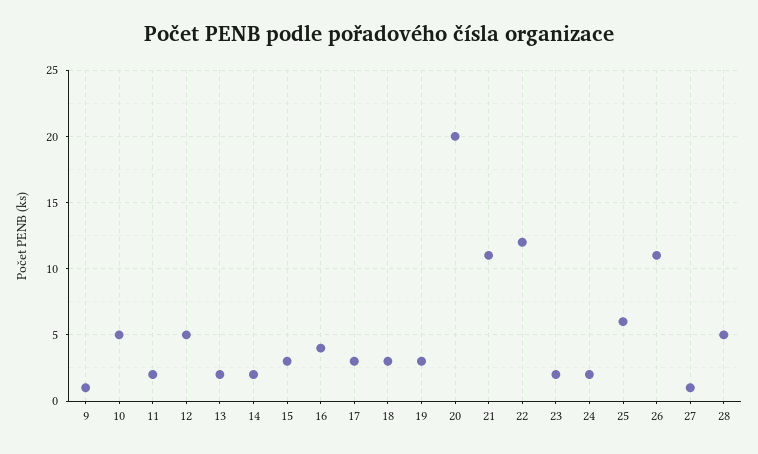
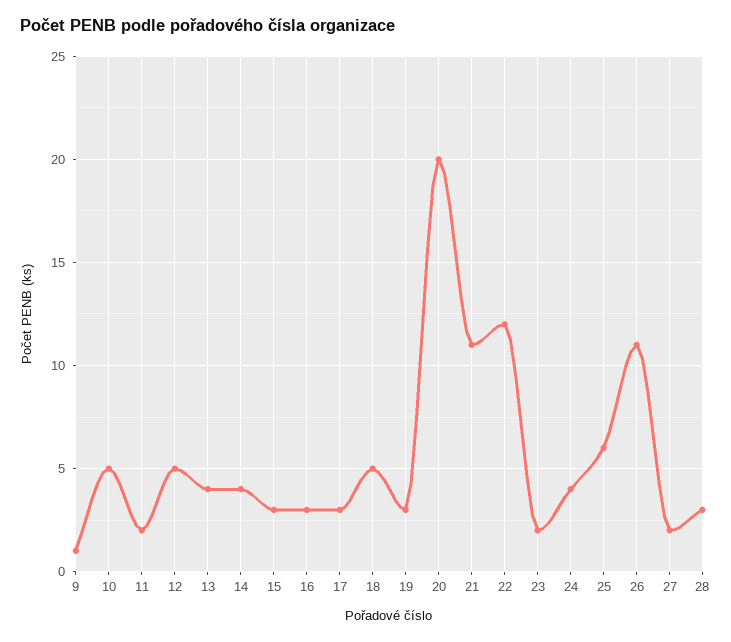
  {
    "9": 1,
    "10": 5,
    "11": 2,
    "12": 5,
-   "13": 2,
+   "13": 4,
-   "14": 2,
+   "14": 4,
    "15": 3,
-   "16": 4,
+   "16": 3,
    "17": 3,
-   "18": 3,
+   "18": 5,
    "19": 3,
    "20": 20,
    "21": 11,
    "22": 12,
    "23": 2,
-   "24": 2,
+   "24": 4,
    "25": 6,
    "26": 11,
-   "27": 1,
+   "27": 2,
-   "28": 5
+   "28": 3
  }

